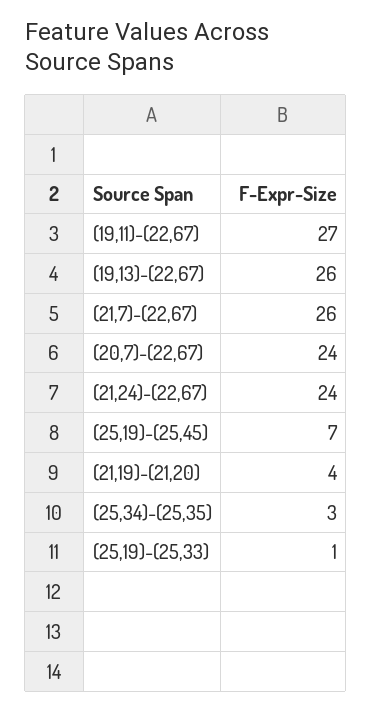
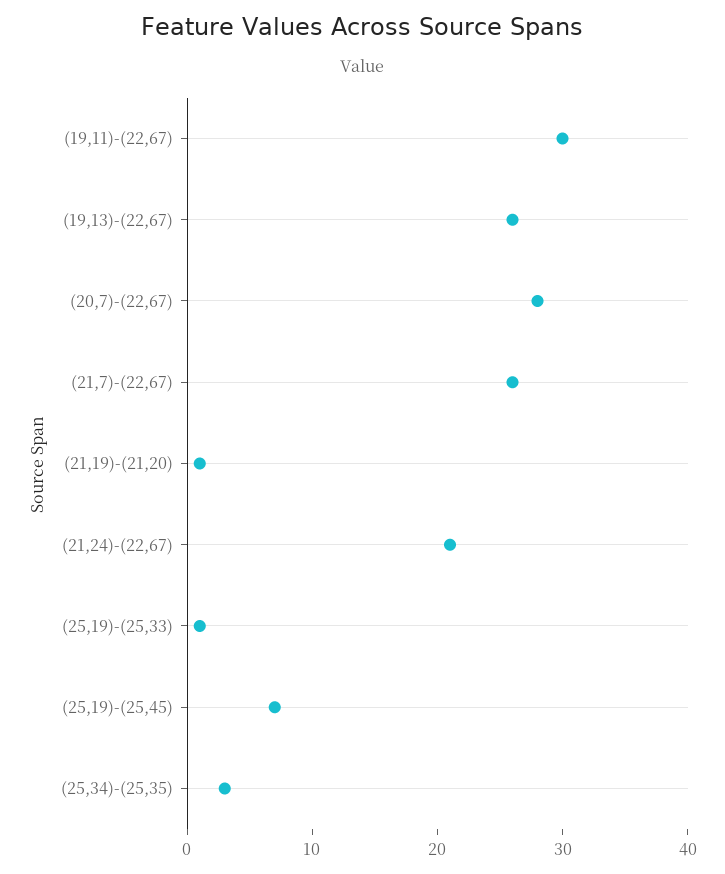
  {
-   "(19,11)-(22,67)": 27,
+   "(19,11)-(22,67)": 30,
    "(19,13)-(22,67)": 26,
    "(21,7)-(22,67)": 26,
-   "(20,7)-(22,67)": 24,
+   "(20,7)-(22,67)": 28,
-   "(21,24)-(22,67)": 24,
+   "(21,24)-(22,67)": 21,
    "(25,19)-(25,45)": 7,
-   "(21,19)-(21,20)": 4,
+   "(21,19)-(21,20)": 1,
    "(25,34)-(25,35)": 3,
    "(25,19)-(25,33)": 1
  }

